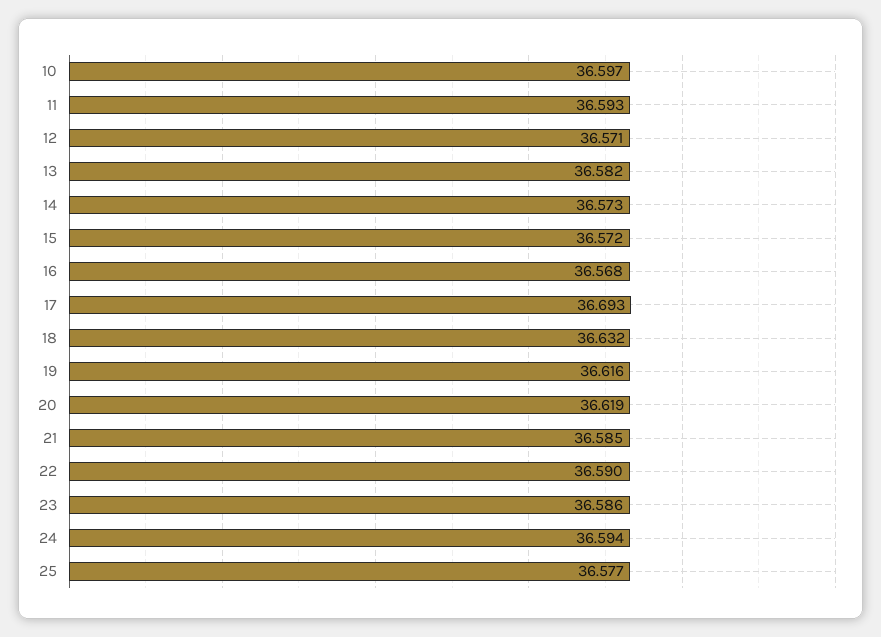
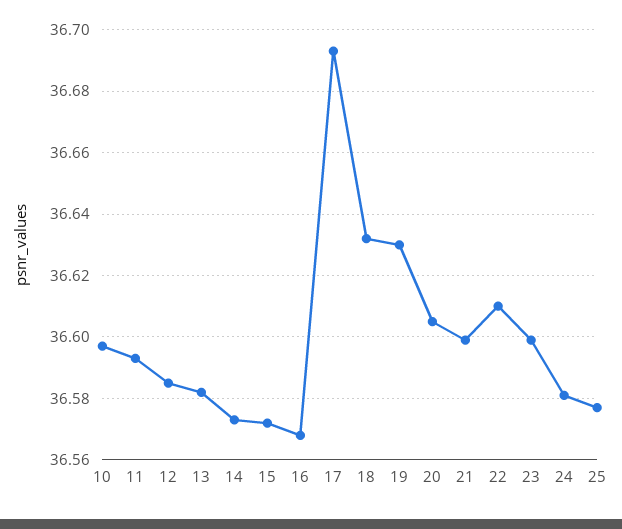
  {
    "10": 36.597,
    "11": 36.593,
-   "12": 36.571,
+   "12": 36.585,
    "13": 36.582,
    "14": 36.573,
    "15": 36.572,
    "16": 36.568,
    "17": 36.693,
    "18": 36.632,
-   "19": 36.616,
+   "19": 36.63,
-   "20": 36.619,
+   "20": 36.605,
-   "21": 36.585,
+   "21": 36.6,
-   "22": 36.59,
+   "22": 36.61,
-   "23": 36.586,
+   "23": 36.6,
-   "24": 36.594,
+   "24": 36.58,
    "25": 36.577
  }

